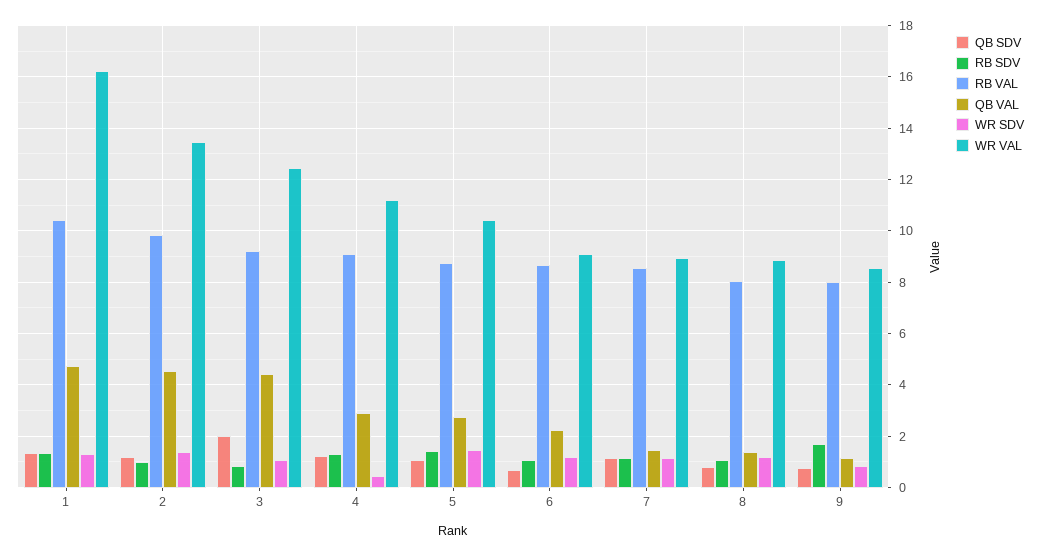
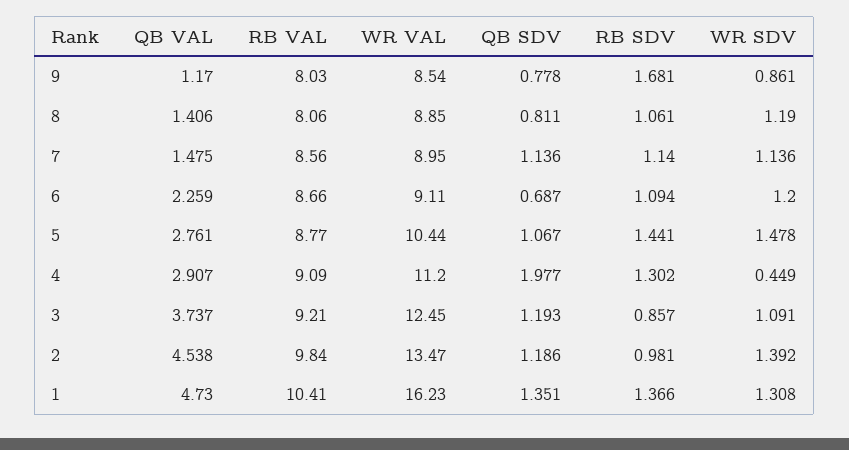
  {
    "QB SDV": {
      "1": 1.351,
      "2": 1.186,
-     "3": 2,
+     "3": 1.193,
-     "4": 1.25,
+     "4": 1.977,
      "5": 1.067,
      "6": 0.687,
      "7": 1.136,
      "8": 0.811,
      "9": 0.778
    },
    "RB SDV": {
      "1": 1.366,
      "2": 0.981,
      "3": 0.857,
      "4": 1.302,
      "5": 1.441,
      "6": 1.094,
      "7": 1.14,
      "8": 1.061,
      "9": 1.681
    },
    "RB VAL": {
      "1": 10.41,
      "2": 9.84,
      "3": 9.21,
      "4": 9.09,
      "5": 8.77,
      "6": 8.66,
      "7": 8.56,
      "8": 8.06,
      "9": 8.03
    },
    "QB VAL": {
      "1": 4.73,
      "2": 4.538,
-     "3": 4.5,
+     "3": 3.737,
      "4": 2.907,
      "5": 2.761,
      "6": 2.259,
      "7": 1.475,
      "8": 1.406,
      "9": 1.17
    },
    "WR SDV": {
      "1": 1.308,
      "2": 1.392,
      "3": 1.091,
      "4": 0.449,
      "5": 1.478,
      "6": 1.2,
      "7": 1.136,
      "8": 1.19,
      "9": 0.861
    },
    "WR VAL": {
      "1": 16.23,
      "2": 13.47,
      "3": 12.45,
      "4": 11.2,
      "5": 10.44,
      "6": 9.11,
      "7": 8.95,
      "8": 8.85,
      "9": 8.54
    }
  }

